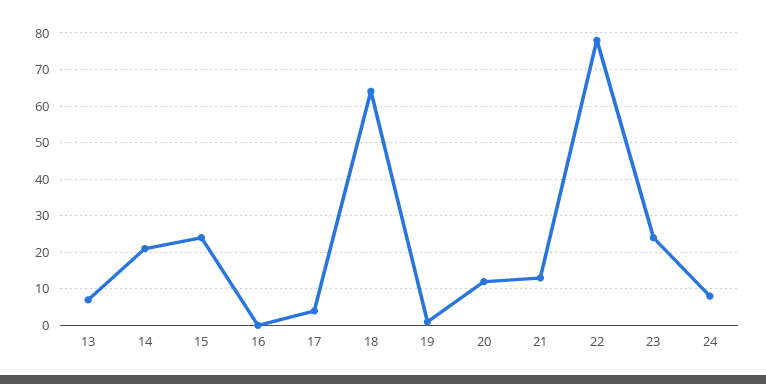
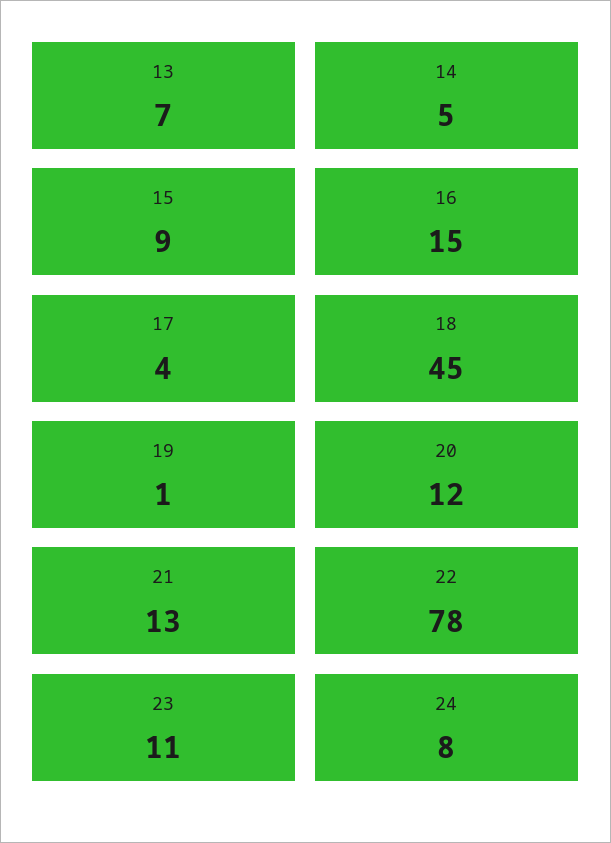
  {
    "13": 7,
-   "14": 20,
+   "14": 5,
-   "15": 25,
+   "15": 9,
-   "16": 0,
+   "16": 15,
    "17": 4,
-   "18": 65,
+   "18": 45,
    "19": 1,
    "20": 12,
    "21": 13,
    "22": 78,
-   "23": 25,
+   "23": 11,
    "24": 8
  }

